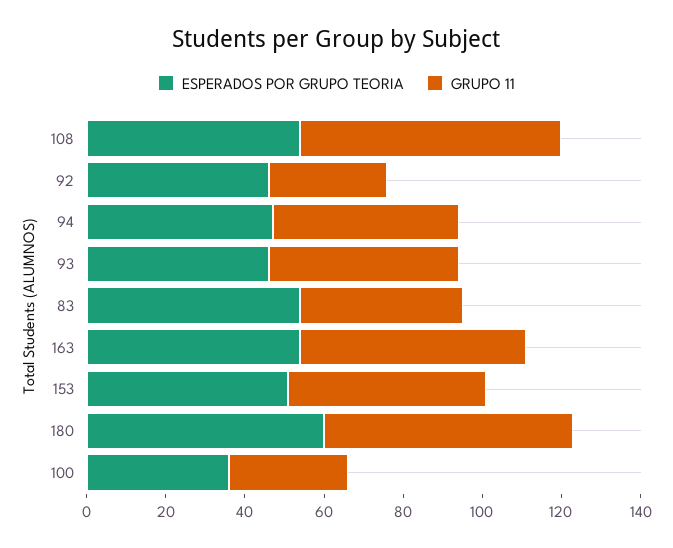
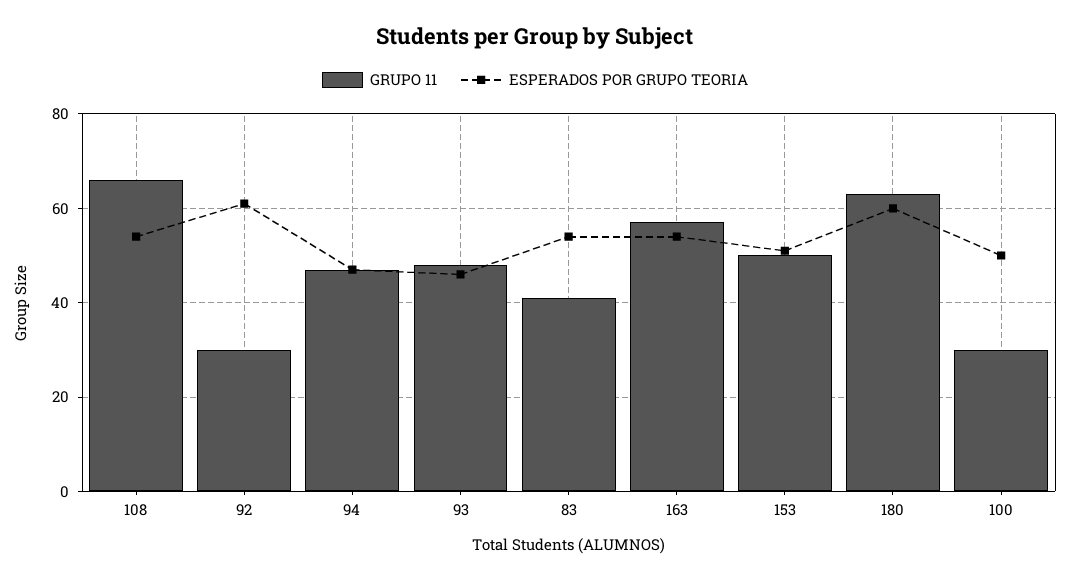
  {
    "ESPERADOS POR GRUPO TEORIA": {
      "108": 55,
-     "92": 45,
+     "92": 60,
      "94": 45,
      "93": 45,
      "83": 55,
      "163": 55,
      "153": 50,
      "180": 60,
-     "100": 35
+     "100": 50
    },
    "GRUPO 11": {
      "108": 65,
      "92": 30,
      "94": 45,
      "93": 50,
      "83": 40,
      "163": 55,
      "153": 50,
      "180": 65,
      "100": 30
    }
  }

